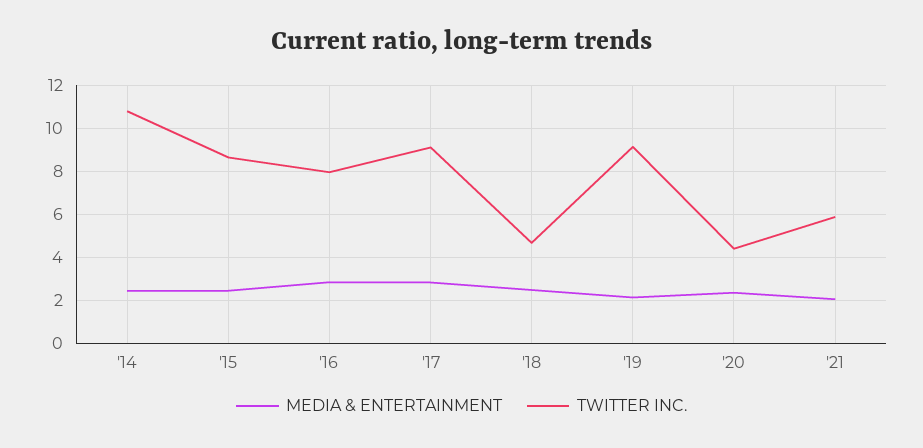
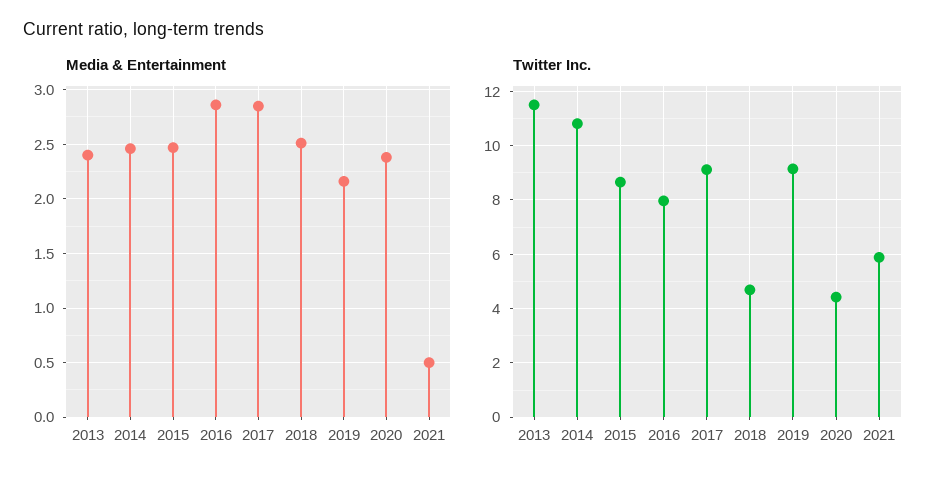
  {
    "MEDIA & ENTERTAINMENT": {
      "'14": 2.5,
      "'15": 2.5,
      "'16": 2.9,
      "'17": 2.9,
      "'18": 2.5,
      "'19": 2.2,
      "'20": 2.4,
-     "'21": 2
+     "'21": 0.5,
+     "2013": 2.4
    },
    "TWITTER INC.": {
      "'14": 10.75,
      "'15": 8.75,
      "'16": 8,
      "'17": 9,
      "'18": 4.75,
      "'19": 9.25,
      "'20": 4.5,
-     "'21": 6
+     "'21": 6,
+     "2013": 11.5
    }
  }

